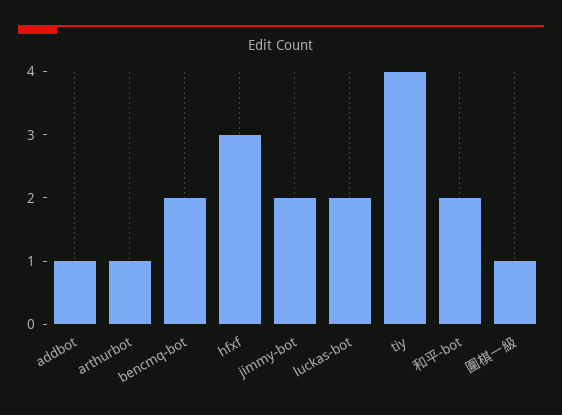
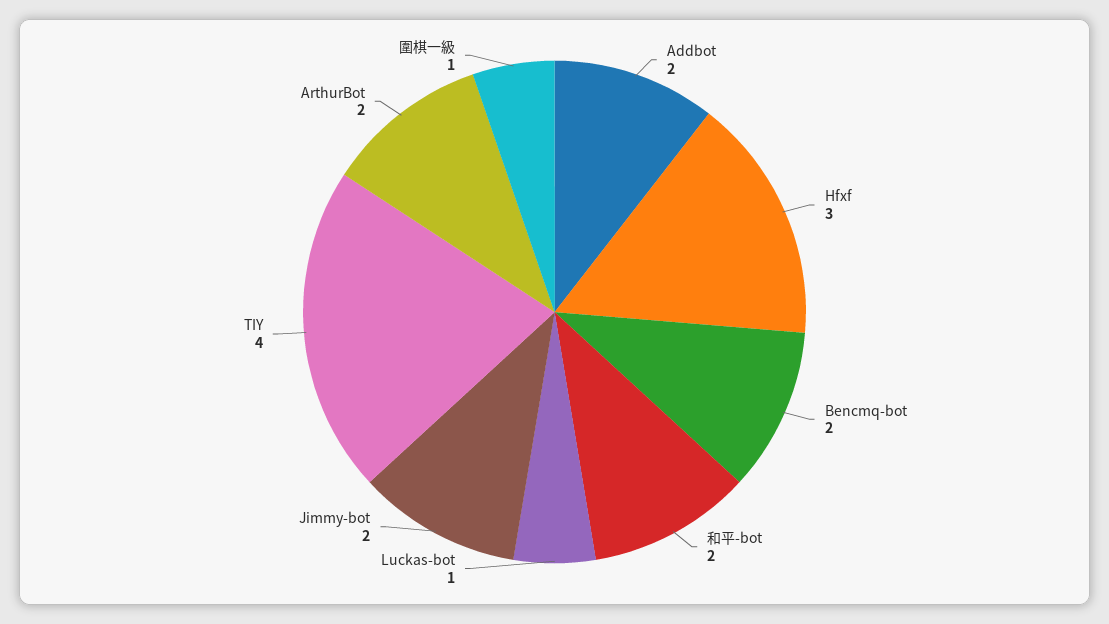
  {
-   "addbot": 1,
+   "addbot": 2,
-   "arthurbot": 1,
+   "arthurbot": 2,
    "bencmq-bot": 2,
    "hfxf": 3,
    "jimmy-bot": 2,
-   "luckas-bot": 2,
+   "luckas-bot": 1,
    "tiy": 4,
    "和平-bot": 2,
    "圍棋一級": 1
  }

